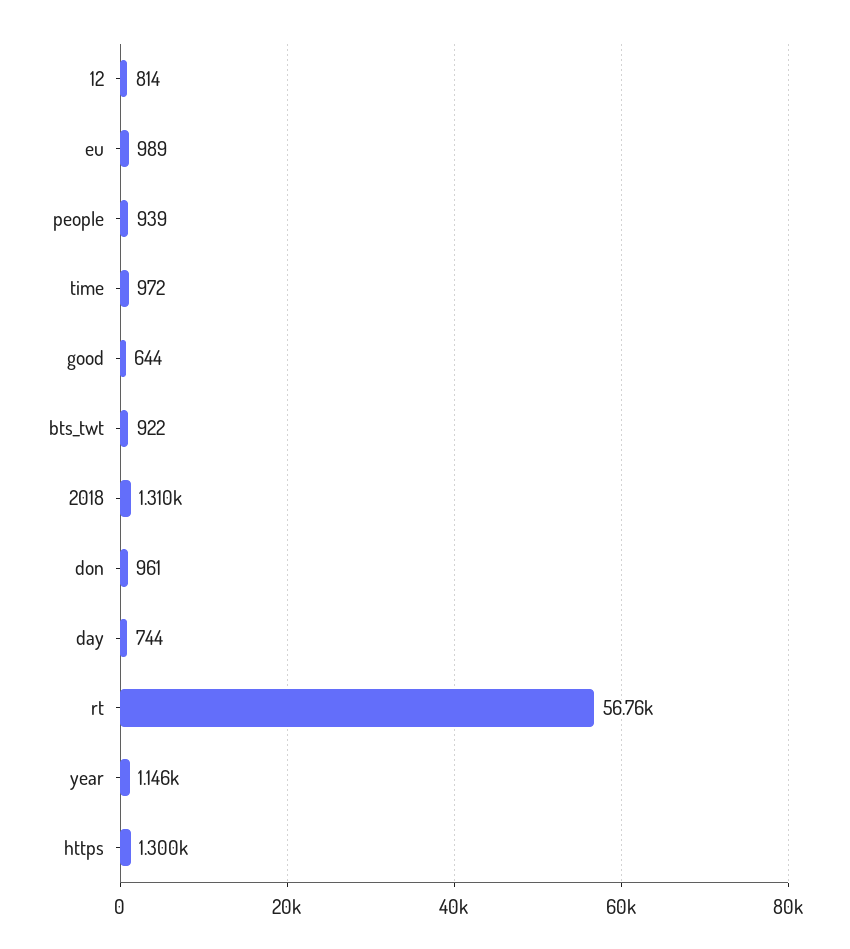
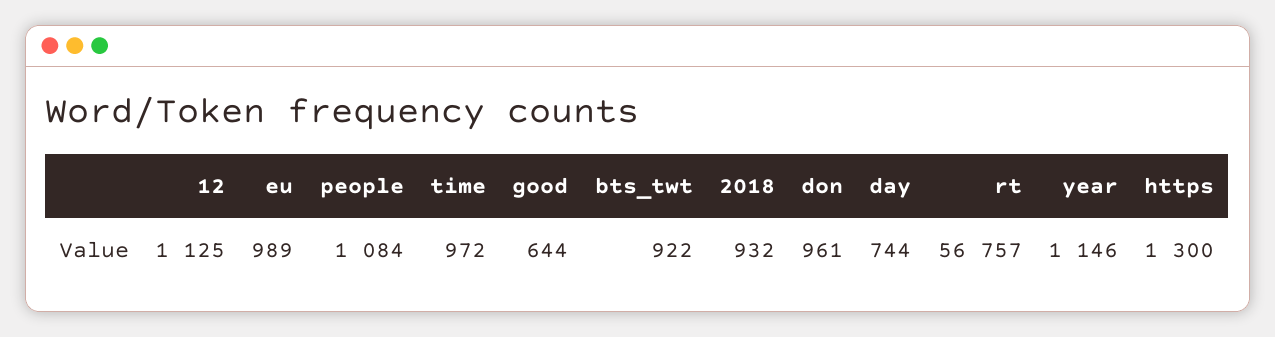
  {
-   "12": 814,
+   "12": 1125,
    "eu": 989,
-   "people": 939,
+   "people": 1084,
    "time": 972,
    "good": 644,
    "bts_twt": 922,
-   "2018": 1310,
+   "2018": 932,
    "don": 961,
    "day": 744,
    "rt": 56757,
    "year": 1146,
    "https": 1300
  }

